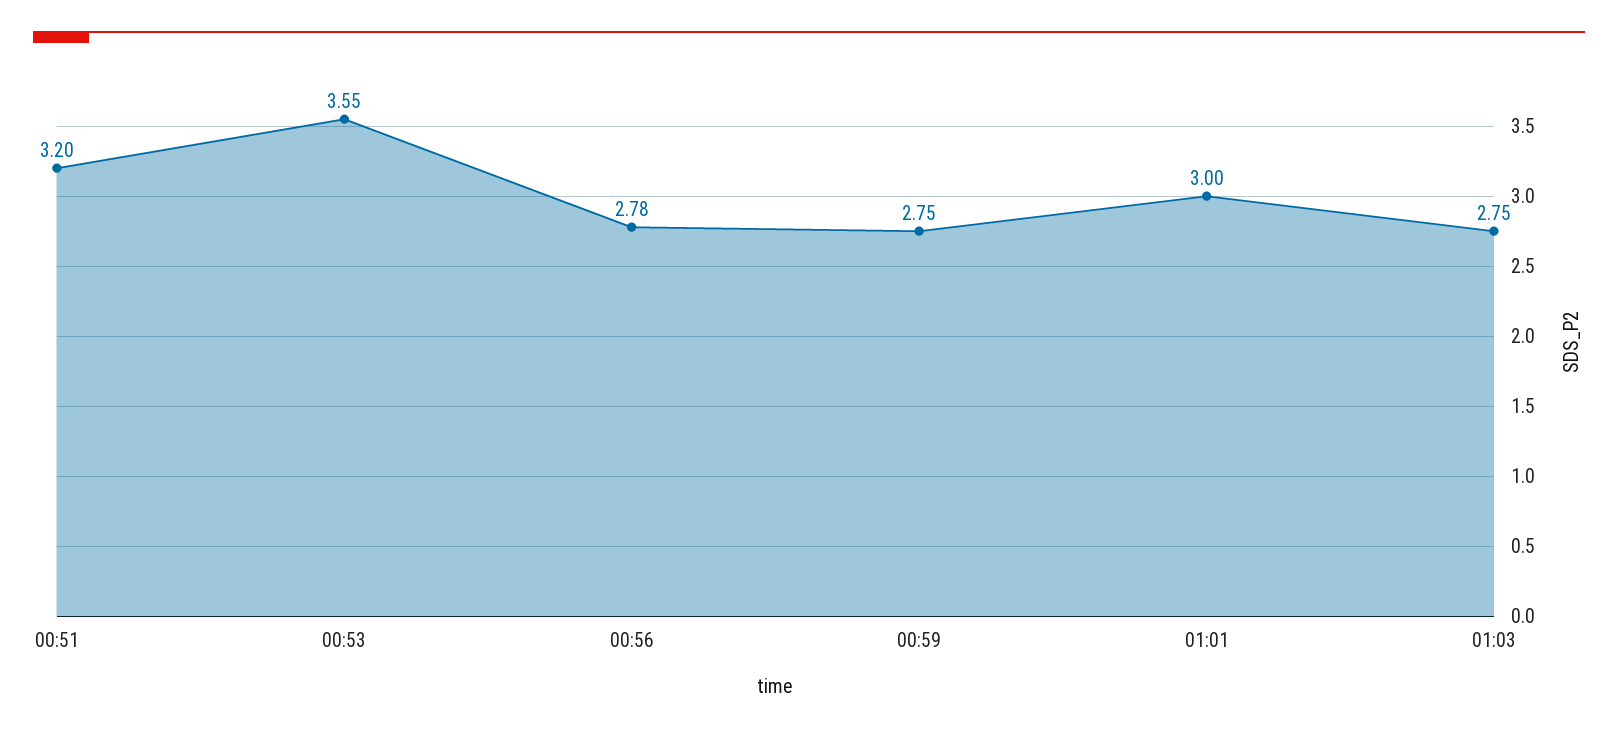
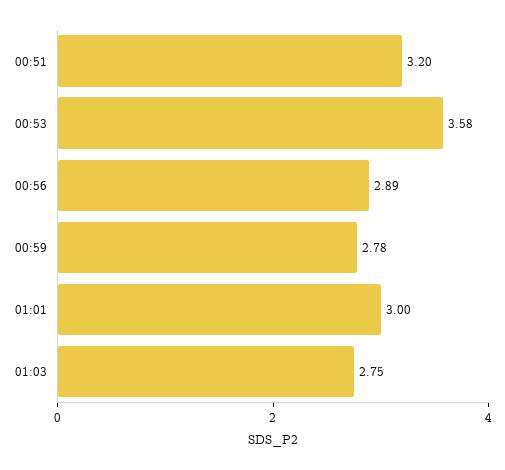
  {
    "00:51": 3.2,
-   "00:53": 3.55,
+   "00:53": 3.58,
-   "00:56": 2.78,
+   "00:56": 2.89,
-   "00:59": 2.75,
+   "00:59": 2.78,
    "01:01": 3,
    "01:03": 2.75
  }

